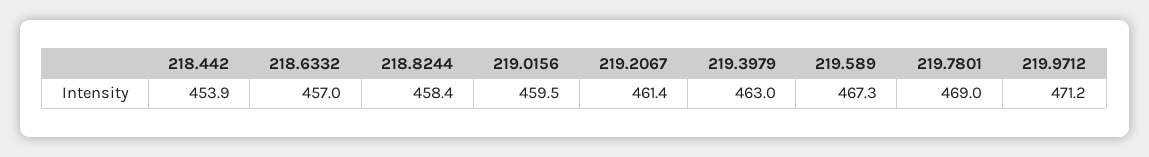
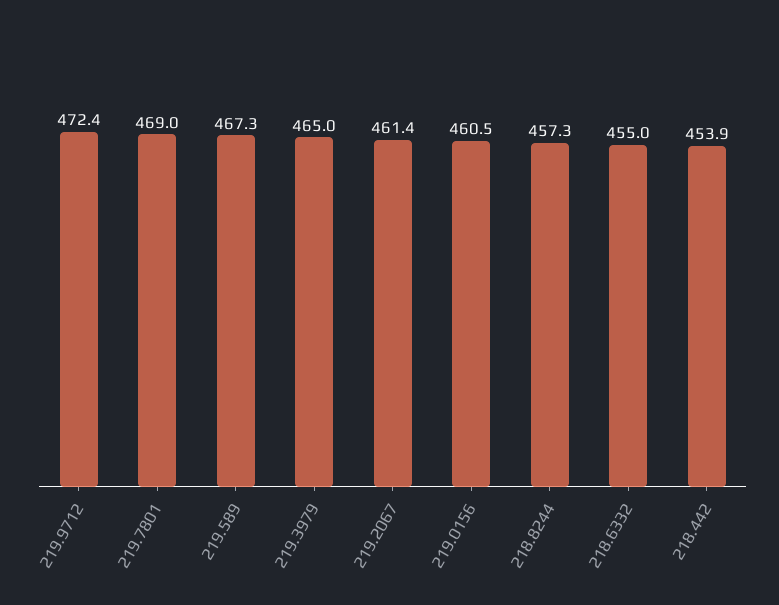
  {
    "218.442": 453.9,
-   "218.6332": 457,
+   "218.6332": 455,
-   "218.8244": 458.4,
+   "218.8244": 457.3,
-   "219.0156": 459.5,
+   "219.0156": 460.5,
    "219.2067": 461.4,
-   "219.3979": 463,
+   "219.3979": 465,
    "219.589": 467.3,
    "219.7801": 469,
-   "219.9712": 471.2
+   "219.9712": 472.4
  }

